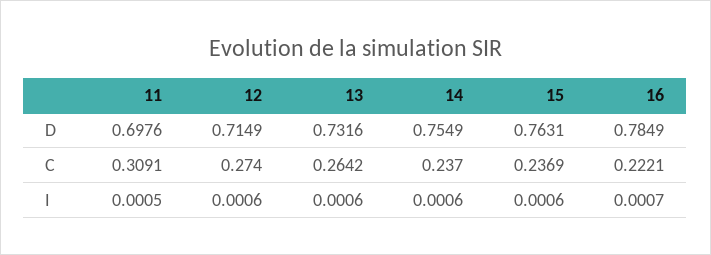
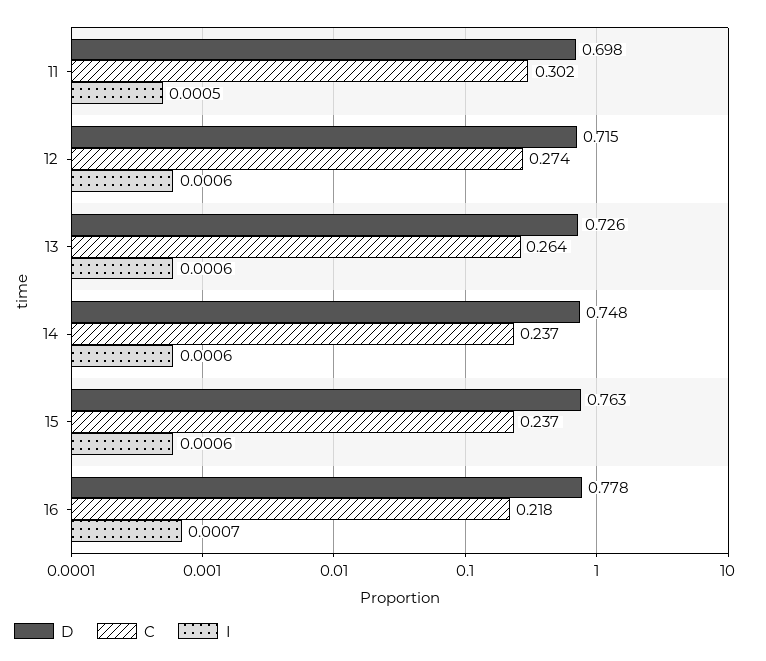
  {
    "D": {
      "11": 0.6976,
      "12": 0.7149,
-     "13": 0.7316,
+     "13": 0.726,
-     "14": 0.7549,
+     "14": 0.748,
      "15": 0.7631,
-     "16": 0.7849
+     "16": 0.778
    },
    "C": {
-     "11": 0.3091,
+     "11": 0.302,
      "12": 0.274,
      "13": 0.2642,
      "14": 0.237,
      "15": 0.2369,
-     "16": 0.2221
+     "16": 0.218
    },
    "I": {
      "11": 0.0005,
      "12": 0.0006,
      "13": 0.0006,
      "14": 0.0006,
      "15": 0.0006,
      "16": 0.0007
    }
  }

